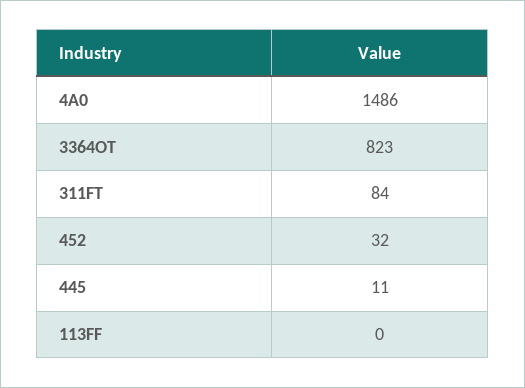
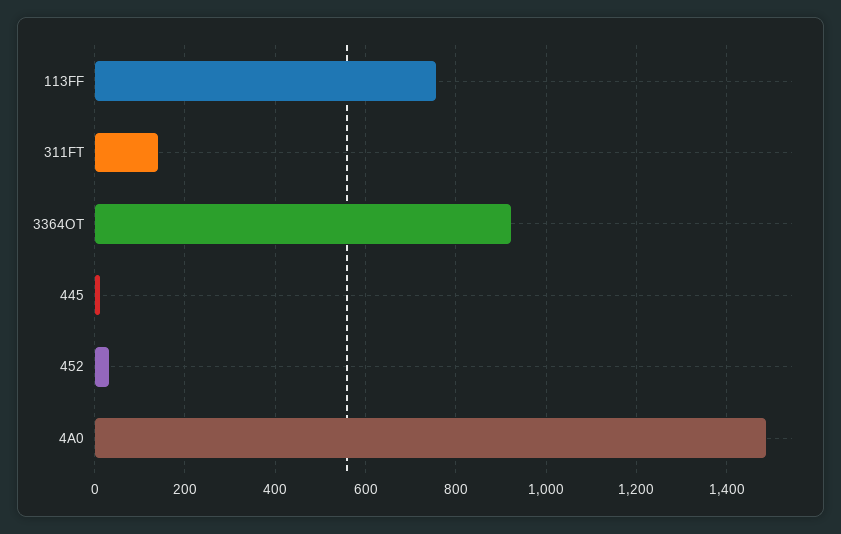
  {
    "4A0": 1486,
-   "3364OT": 823,
+   "3364OT": 920,
-   "311FT": 84,
+   "311FT": 140,
    "452": 32,
    "445": 11,
-   "113FF": 0
+   "113FF": 760
  }

